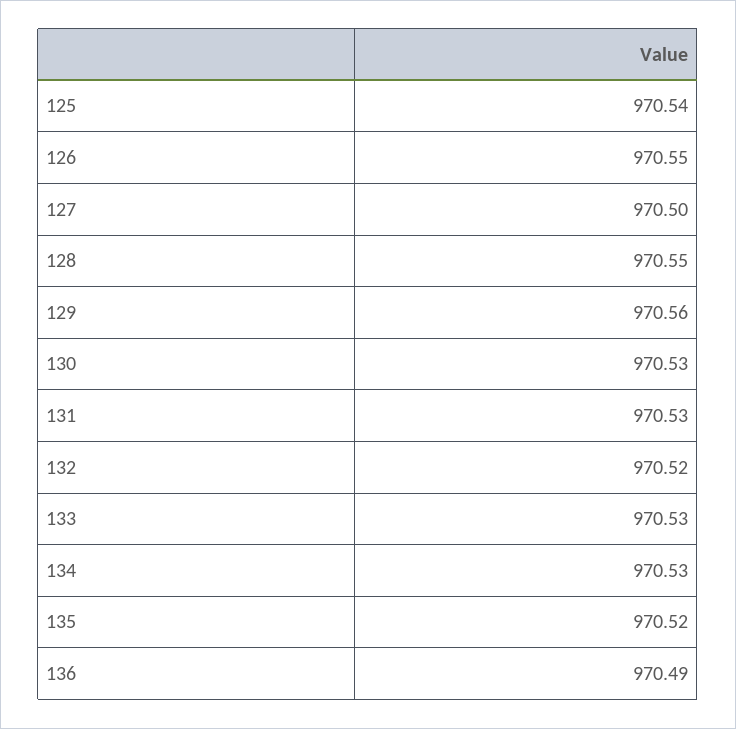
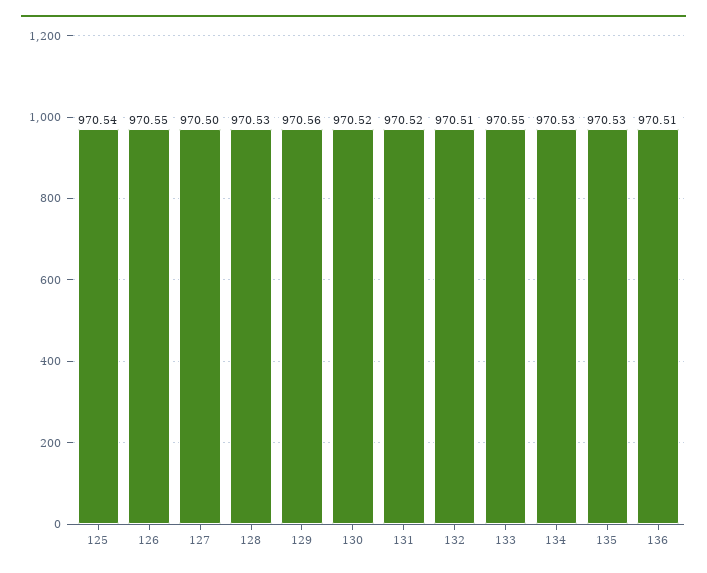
  {
    "125": 970.54,
    "126": 970.55,
    "127": 970.5,
-   "128": 970.55,
+   "128": 970.53,
    "129": 970.56,
-   "130": 970.53,
+   "130": 970.52,
-   "131": 970.53,
+   "131": 970.52,
-   "132": 970.52,
+   "132": 970.51,
-   "133": 970.53,
+   "133": 970.55,
    "134": 970.53,
-   "135": 970.52,
+   "135": 970.53,
-   "136": 970.49
+   "136": 970.51
  }

